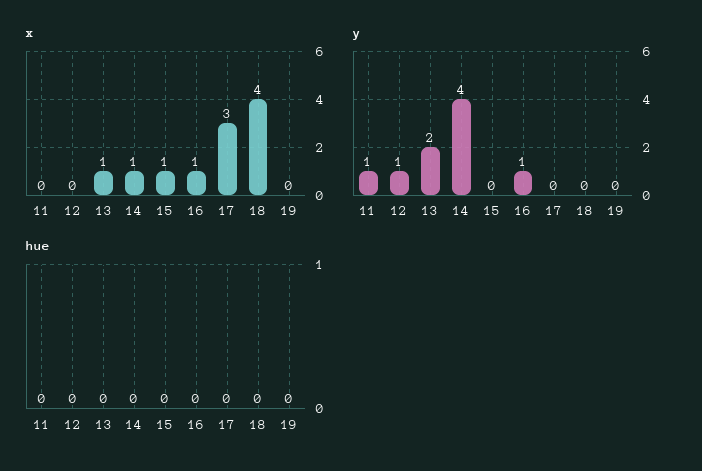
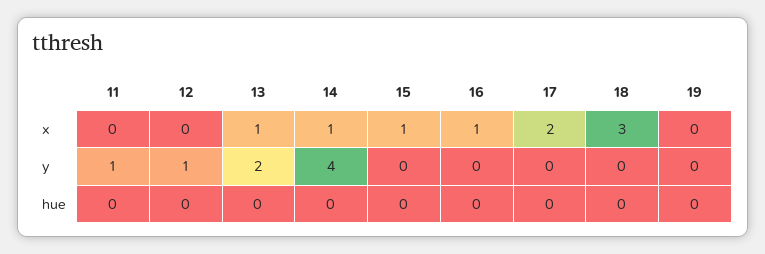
  {
    "x": {
      "11": 0,
      "12": 0,
      "13": 1,
      "14": 1,
      "15": 1,
      "16": 1,
-     "17": 3,
+     "17": 2,
-     "18": 4,
+     "18": 3,
      "19": 0
    },
    "y": {
      "11": 1,
      "12": 1,
      "13": 2,
      "14": 4,
      "15": 0,
-     "16": 1,
+     "16": 0,
      "17": 0,
      "18": 0,
      "19": 0
    },
    "hue": {
      "11": 0,
      "12": 0,
      "13": 0,
      "14": 0,
      "15": 0,
      "16": 0,
      "17": 0,
      "18": 0,
      "19": 0
    }
  }

